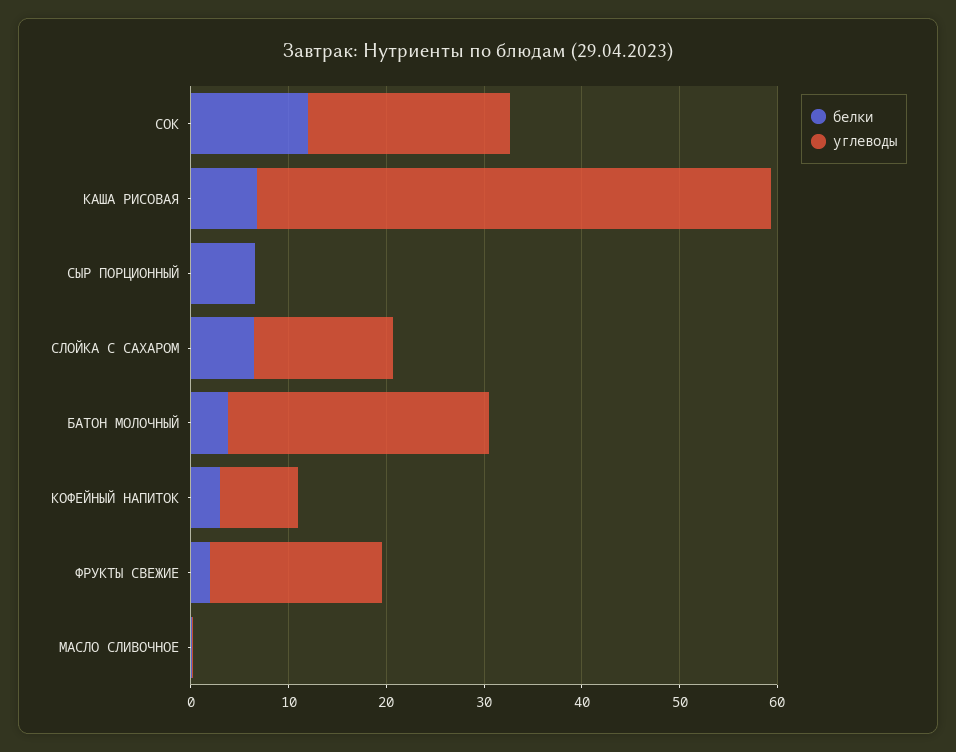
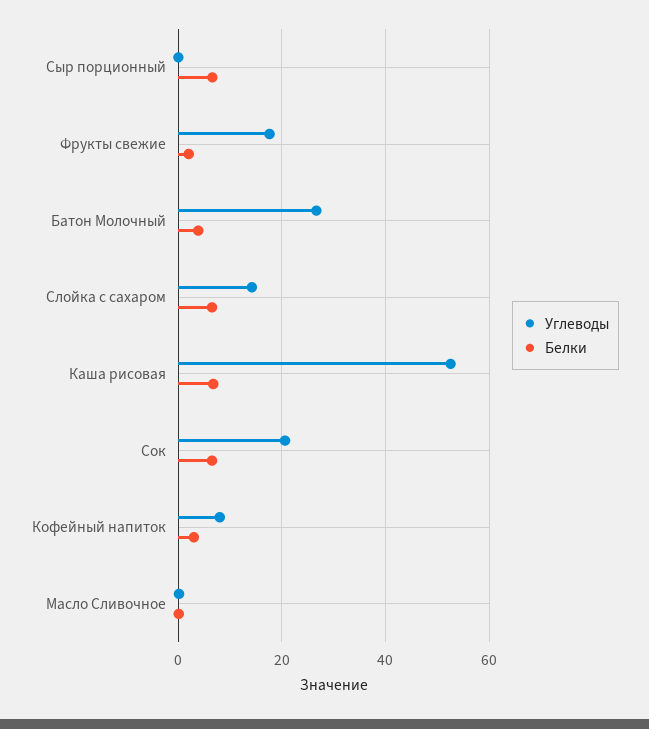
  {
    "белки": {
-     "СОК": 12,
+     "СОК": 6,
      "КАША РИСОВАЯ": 6,
      "СЫР ПОРЦИОННЫЙ": 6,
      "СЛОЙКА С САХАРОМ": 6,
      "БАТОН МОЛОЧНЫЙ": 4,
      "КОФЕЙНЫЙ НАПИТОК": 4,
      "ФРУКТЫ СВЕЖИЕ": 2,
      "МАСЛО СЛИВОЧНОЕ": 0
    },
    "углеводы": {
      "СОК": 20,
      "КАША РИСОВАЯ": 52,
      "СЫР ПОРЦИОННЫЙ": 0,
      "СЛОЙКА С САХАРОМ": 14,
      "БАТОН МОЛОЧНЫЙ": 26,
      "КОФЕЙНЫЙ НАПИТОК": 8,
      "ФРУКТЫ СВЕЖИЕ": 18,
      "МАСЛО СЛИВОЧНОЕ": 0
    }
  }

